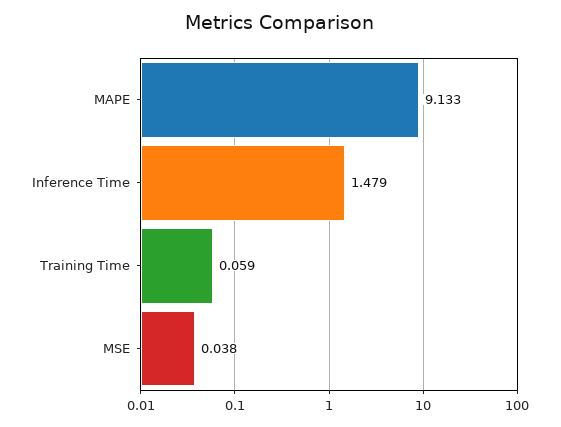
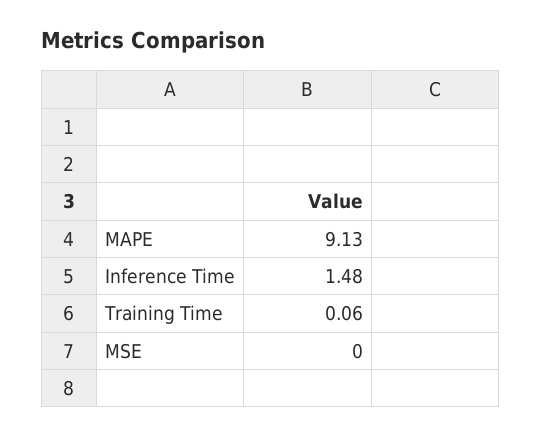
  {
    "MAPE": 9.133,
    "Inference Time": 1.479,
    "Training Time": 0.059,
-   "MSE": 0.038
+   "MSE": 0
  }

